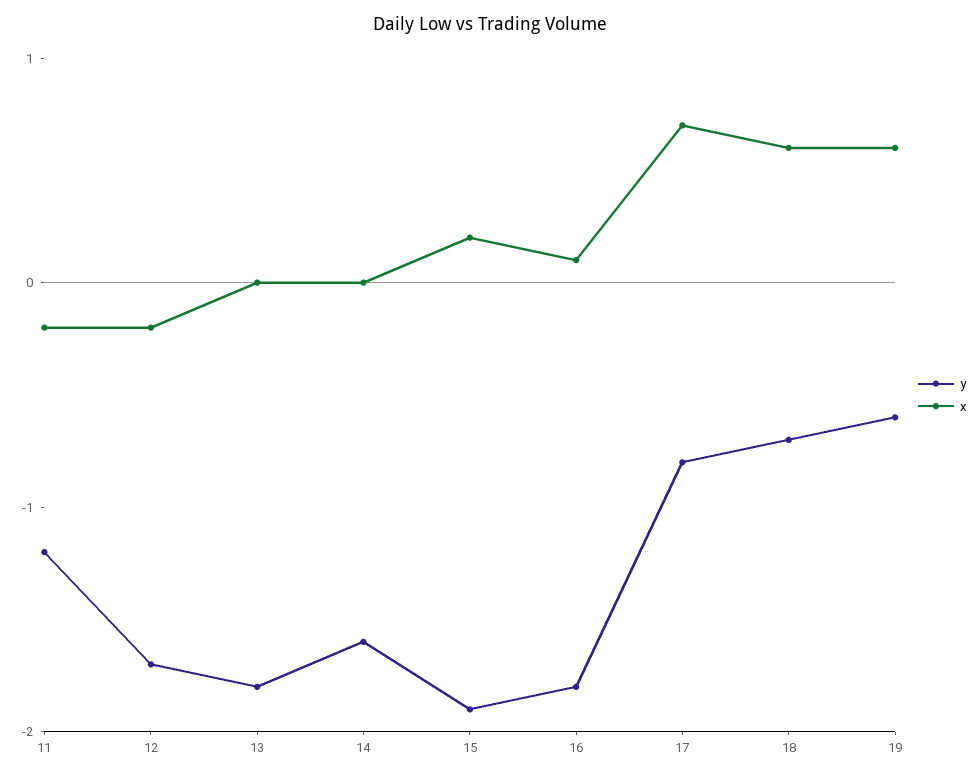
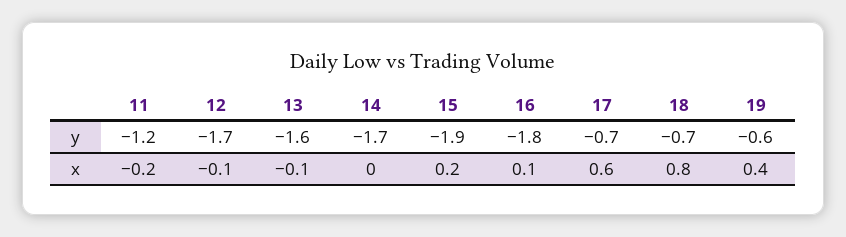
  {
    "y": {
      "11": -1.2,
      "12": -1.7,
-     "13": -1.8,
+     "13": -1.6,
-     "14": -1.6,
+     "14": -1.7,
      "15": -1.9,
      "16": -1.8,
-     "17": -0.8,
+     "17": -0.7,
      "18": -0.7,
      "19": -0.6
    },
    "x": {
      "11": -0.2,
-     "12": -0.2,
+     "12": -0.1,
-     "13": 0,
+     "13": -0.1,
      "14": 0,
      "15": 0.2,
      "16": 0.1,
-     "17": 0.7,
+     "17": 0.6,
-     "18": 0.6,
+     "18": 0.8,
-     "19": 0.6
+     "19": 0.4
    }
  }

